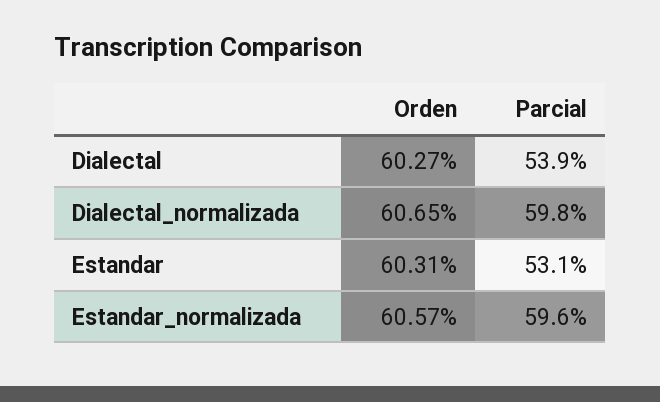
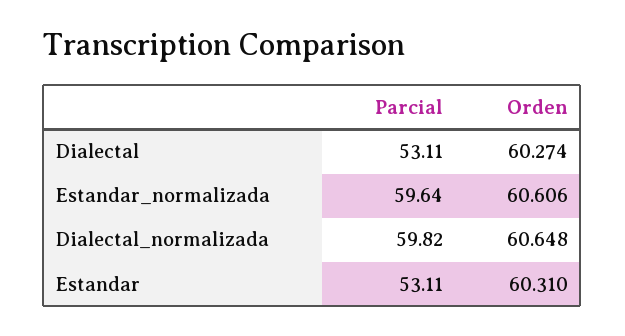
  {
    "Orden": {
      "Dialectal": 60.274,
      "Dialectal_normalizada": 60.648,
      "Estandar": 60.31,
-     "Estandar_normalizada": 60.57
+     "Estandar_normalizada": 60.606
    },
    "Parcial": {
-     "Dialectal": 53.9,
+     "Dialectal": 53.11,
      "Dialectal_normalizada": 59.82,
      "Estandar": 53.11,
      "Estandar_normalizada": 59.64
    }
  }

